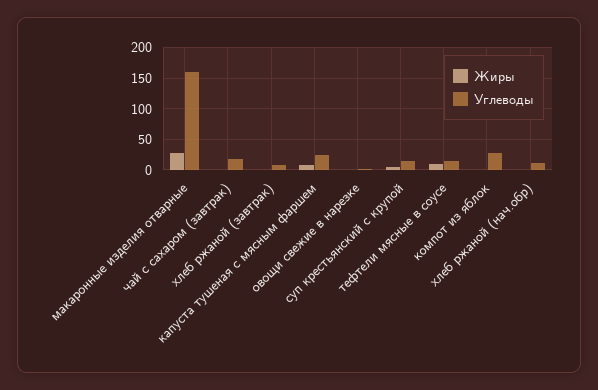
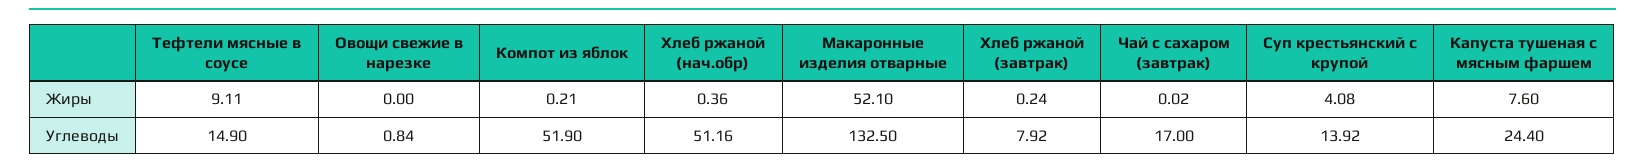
  {
    "Жиры": {
-     "макаронные изделия отварные": 30,
+     "макаронные изделия отварные": 52.1,
      "чай с сахаром (завтрак)": 0.02,
      "хлеб ржаной (завтрак)": 0.24,
      "капуста тушеная с мясным фаршем": 7.6,
      "овощи свежие в нарезке": 0,
      "суп крестьянский с крупой": 4.08,
      "тефтели мясные в соусе": 9.11,
      "компот из яблок": 0.21,
      "хлеб ржаной (нач.обр)": 0.36
    },
    "Углеводы": {
-     "макаронные изделия отварные": 160,
+     "макаронные изделия отварные": 132.5,
      "чай с сахаром (завтрак)": 17,
      "хлеб ржаной (завтрак)": 7.92,
      "капуста тушеная с мясным фаршем": 24.4,
      "овощи свежие в нарезке": 0.84,
      "суп крестьянский с крупой": 13.92,
      "тефтели мясные в соусе": 14.9,
-     "компот из яблок": 30,
+     "компот из яблок": 51.9,
-     "хлеб ржаной (нач.обр)": 10
+     "хлеб ржаной (нач.обр)": 51.16
    }
  }

